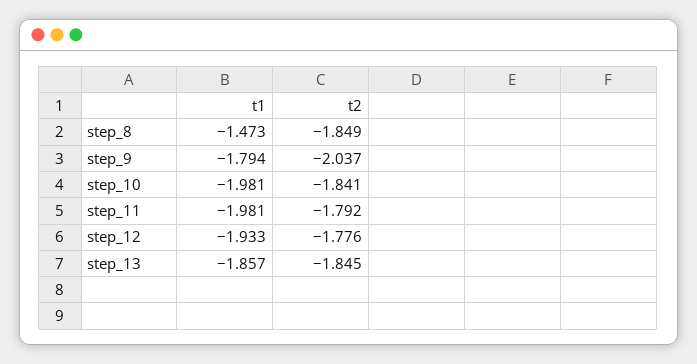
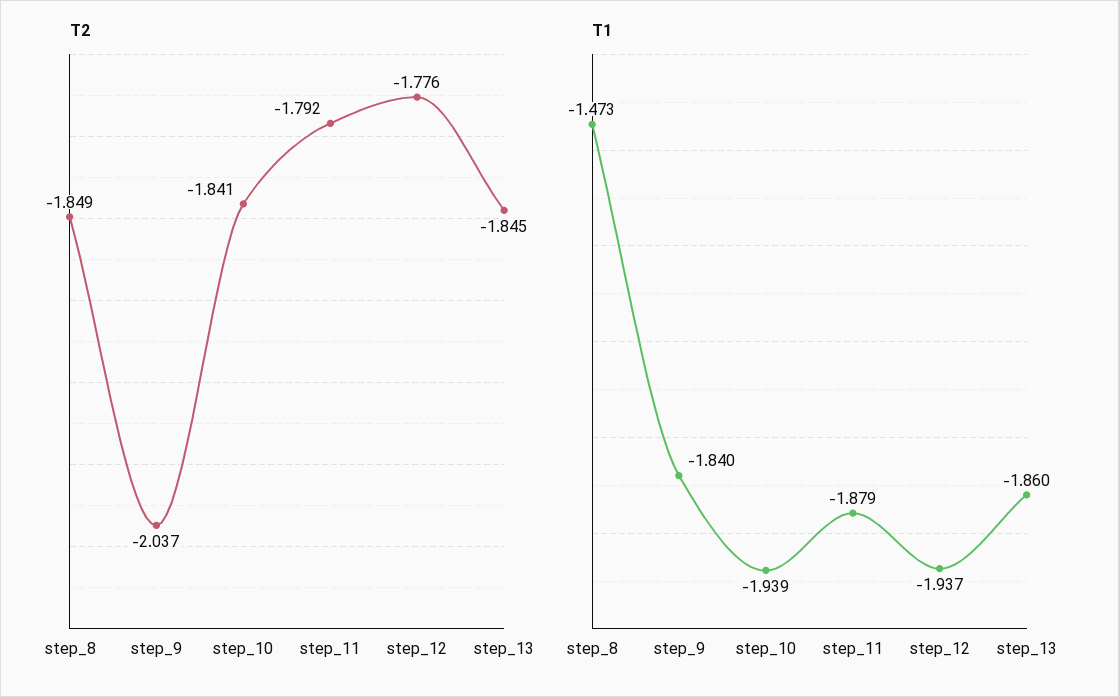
  {
    "t1": {
      "step_8": -1.473,
-     "step_9": -1.794,
+     "step_9": -1.84,
-     "step_10": -1.981,
+     "step_10": -1.939,
-     "step_11": -1.981,
+     "step_11": -1.879,
-     "step_12": -1.933,
+     "step_12": -1.937,
-     "step_13": -1.857
+     "step_13": -1.86
    },
    "t2": {
      "step_8": -1.849,
      "step_9": -2.037,
      "step_10": -1.841,
      "step_11": -1.792,
      "step_12": -1.776,
      "step_13": -1.845
    }
  }

